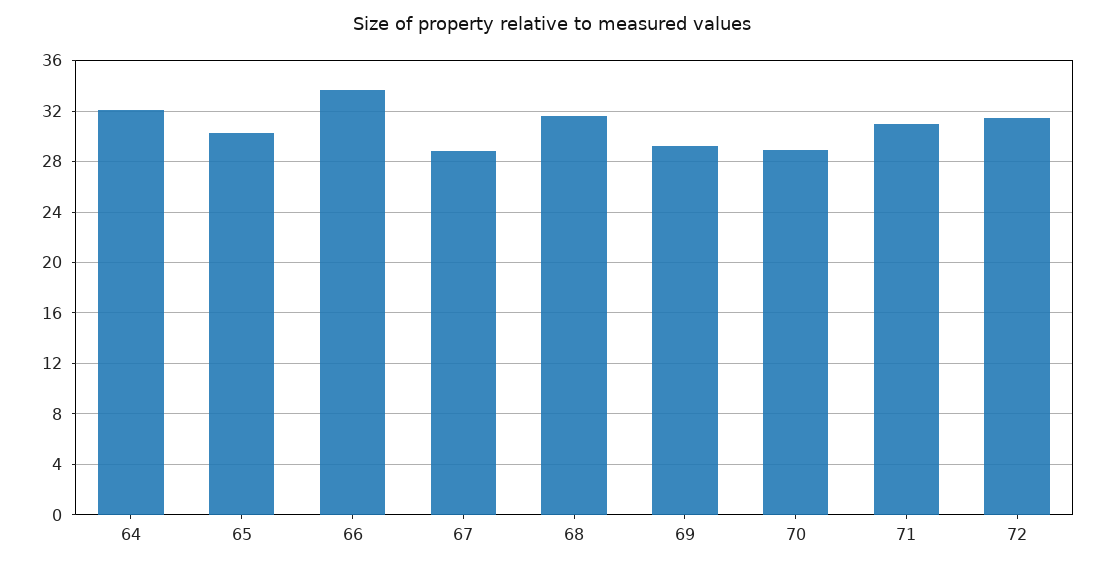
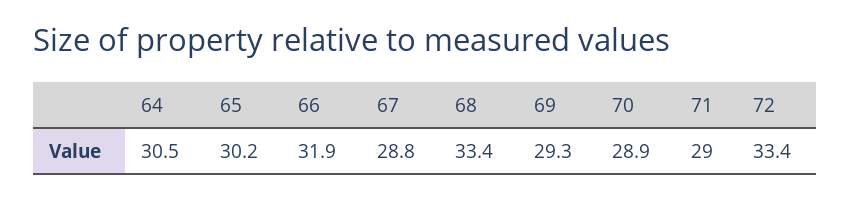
  {
-   "64": 32,
+   "64": 30.5,
    "65": 30.2,
-   "66": 33.5,
+   "66": 31.9,
    "67": 28.8,
-   "68": 31.5,
+   "68": 33.4,
    "69": 29.3,
    "70": 28.9,
-   "71": 31,
+   "71": 29,
-   "72": 31.5
+   "72": 33.4
  }

